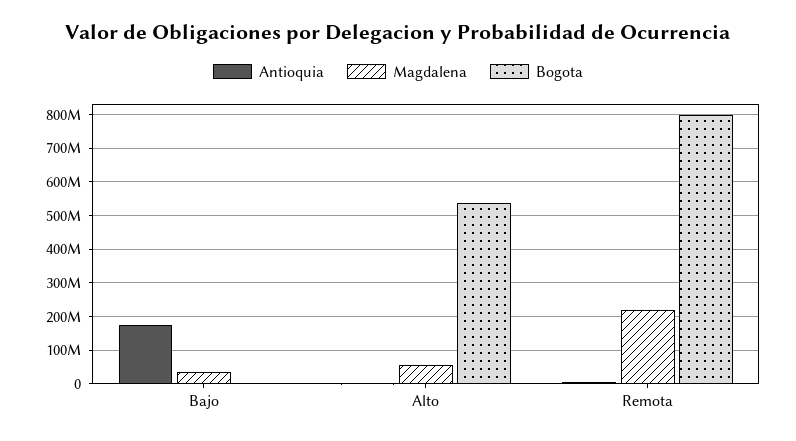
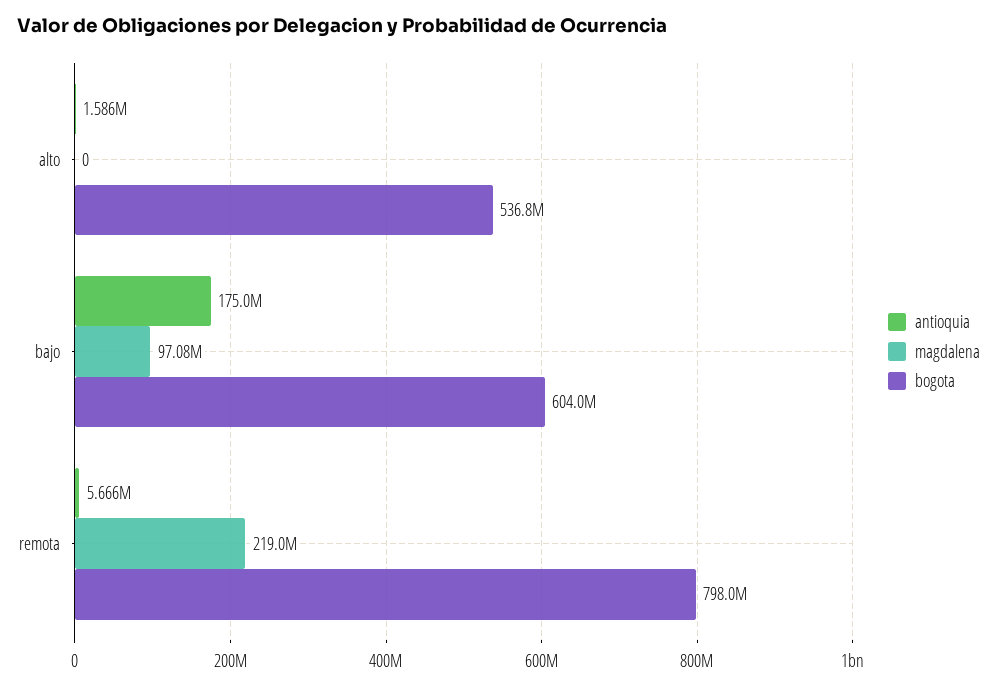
  {
    "Antioquia": {
      "Bajo": 175000000,
      "Alto": 1586000,
      "Remota": 5666000
    },
    "Magdalena": {
-     "Bajo": 40000000,
+     "Bajo": 97080000,
-     "Alto": 60000000,
+     "Alto": 0,
      "Remota": 219000000
    },
    "Bogota": {
-     "Bajo": 0,
+     "Bajo": 604000000,
      "Alto": 536800000,
      "Remota": 798000000
    }
  }

